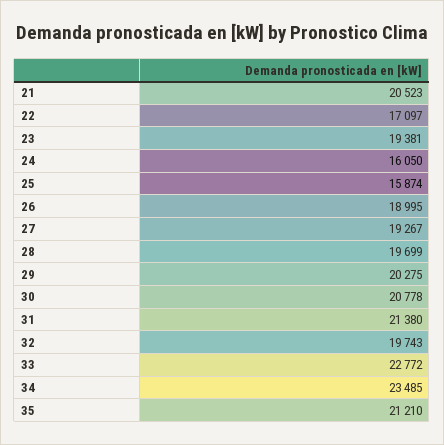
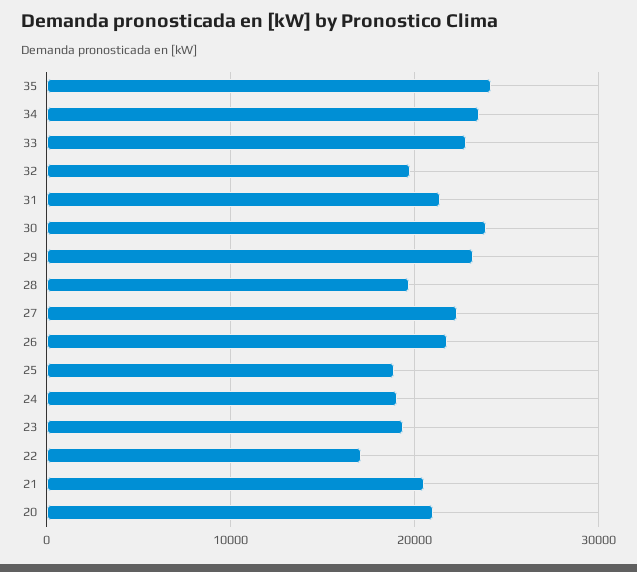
  {
    "21": 20523,
    "22": 17097,
    "23": 19381,
-   "24": 16050,
+   "24": 19000,
-   "25": 15874,
+   "25": 19000,
-   "26": 18995,
+   "26": 22000,
-   "27": 19267,
+   "27": 22000,
    "28": 19699,
-   "29": 20275,
+   "29": 23000,
-   "30": 20778,
+   "30": 24000,
    "31": 21380,
    "32": 19743,
    "33": 22772,
    "34": 23485,
-   "35": 21210
+   "35": 24000,
+   "20": 21000
  }

